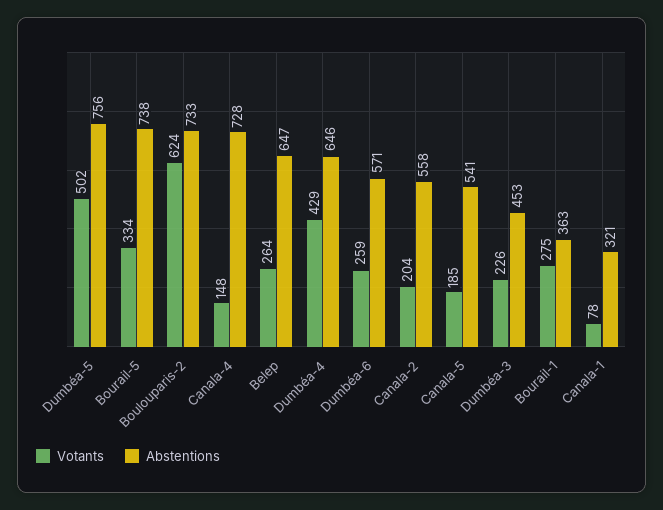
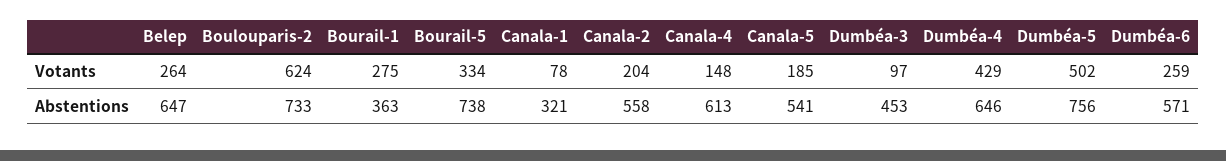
  {
    "Votants": {
      "Dumbéa-5": 502,
      "Bourail-5": 334,
      "Boulouparis-2": 624,
      "Canala-4": 148,
      "Belep": 264,
      "Dumbéa-4": 429,
      "Dumbéa-6": 259,
      "Canala-2": 204,
      "Canala-5": 185,
-     "Dumbéa-3": 226,
+     "Dumbéa-3": 97,
      "Bourail-1": 275,
      "Canala-1": 78
    },
    "Abstentions": {
      "Dumbéa-5": 756,
      "Bourail-5": 738,
      "Boulouparis-2": 733,
-     "Canala-4": 728,
+     "Canala-4": 613,
      "Belep": 647,
      "Dumbéa-4": 646,
      "Dumbéa-6": 571,
      "Canala-2": 558,
      "Canala-5": 541,
      "Dumbéa-3": 453,
      "Bourail-1": 363,
      "Canala-1": 321
    }
  }

